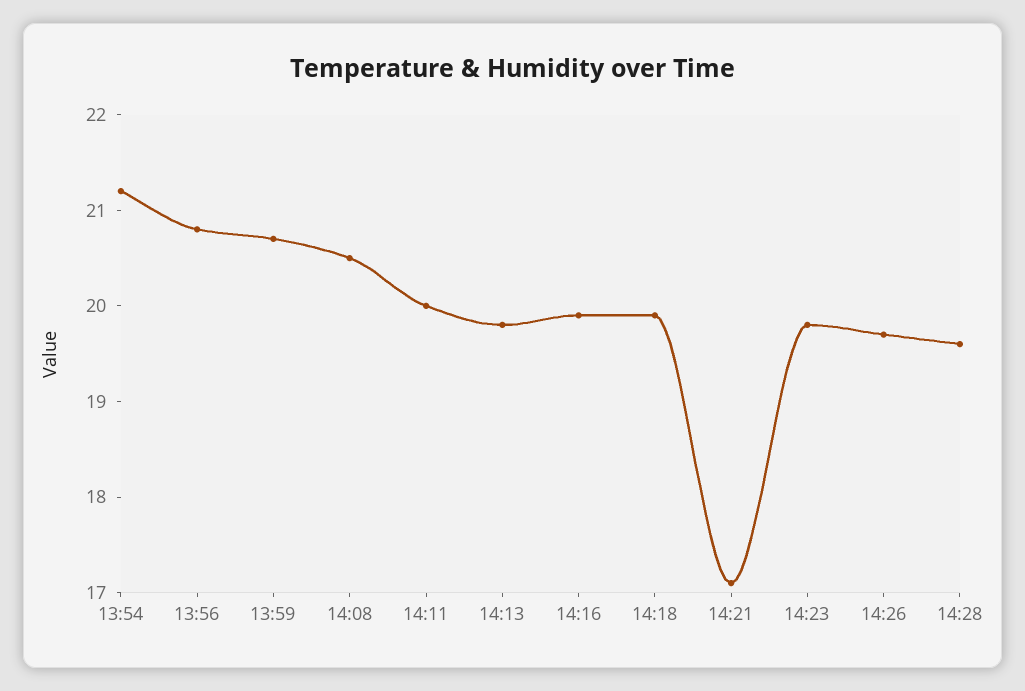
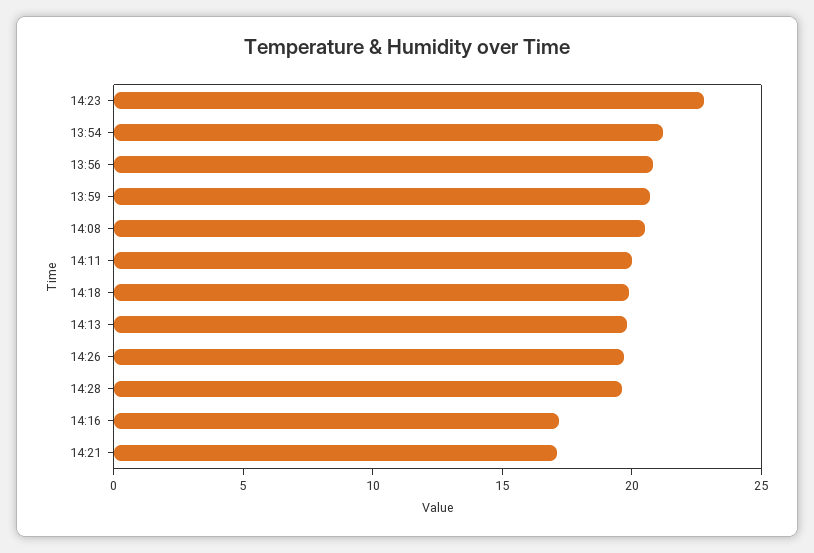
  {
    "13:54": 21.2,
    "13:56": 20.8,
    "13:59": 20.7,
    "14:08": 20.5,
    "14:11": 20,
    "14:13": 19.8,
-   "14:16": 19.9,
+   "14:16": 17,
    "14:18": 19.9,
    "14:21": 17.1,
-   "14:23": 19.8,
+   "14:23": 23,
    "14:26": 19.7,
    "14:28": 19.6
  }

